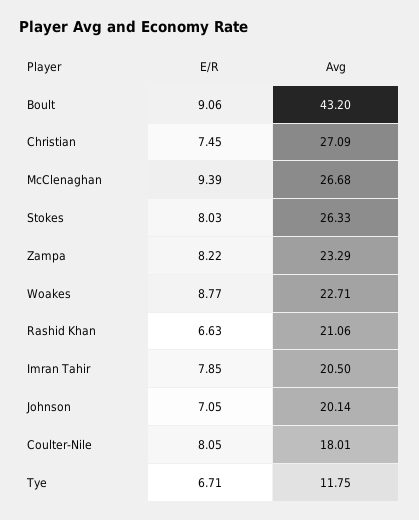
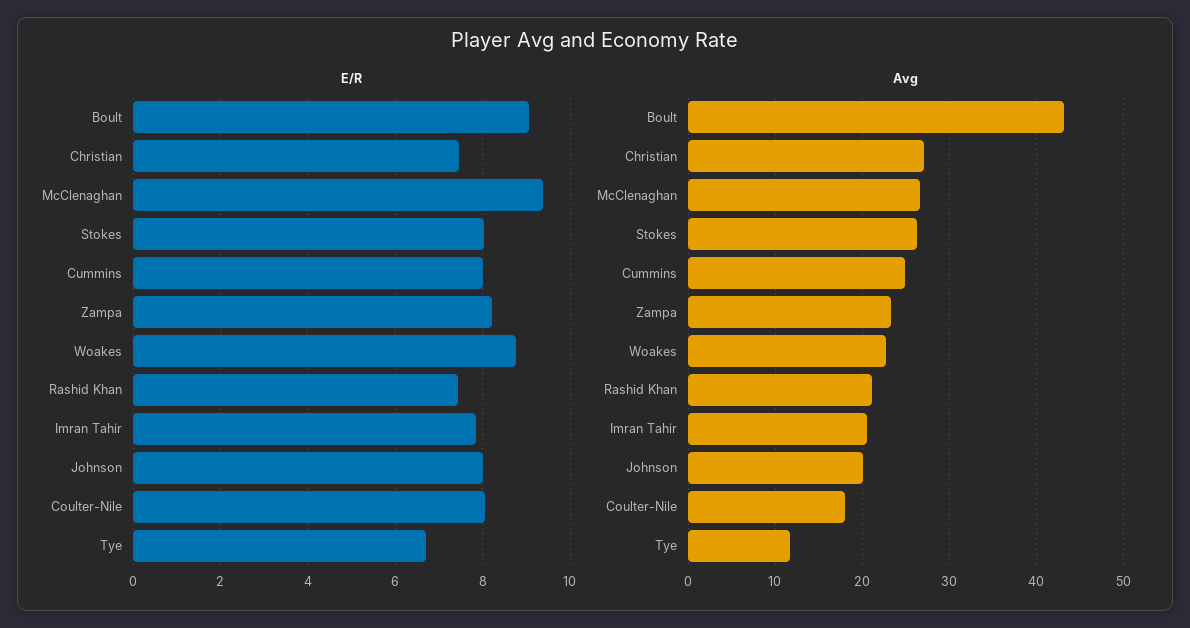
  {
    "E/R": {
      "Boult": 9.06,
      "Christian": 7.45,
      "McClenaghan": 9.39,
      "Stokes": 8.03,
      "Zampa": 8.22,
      "Woakes": 8.77,
-     "Rashid Khan": 6.63,
+     "Rashid Khan": 7.4,
      "Imran Tahir": 7.85,
-     "Johnson": 7.05,
+     "Johnson": 8,
      "Coulter-Nile": 8.05,
-     "Tye": 6.71
+     "Tye": 6.71,
+     "Cummins": 8
    },
    "Avg": {
      "Boult": 43.2,
      "Christian": 27.09,
      "McClenaghan": 26.68,
      "Stokes": 26.33,
      "Zampa": 23.29,
      "Woakes": 22.71,
      "Rashid Khan": 21.06,
      "Imran Tahir": 20.5,
      "Johnson": 20.14,
      "Coulter-Nile": 18.01,
-     "Tye": 11.75
+     "Tye": 11.75,
+     "Cummins": 25
    }
  }

